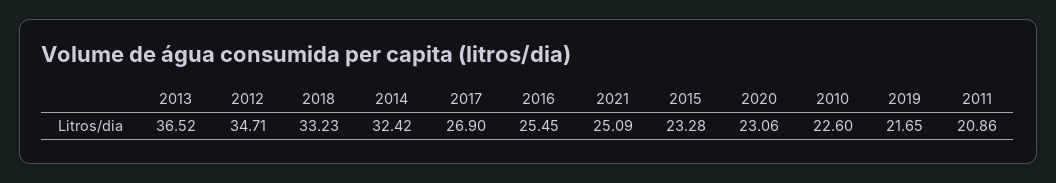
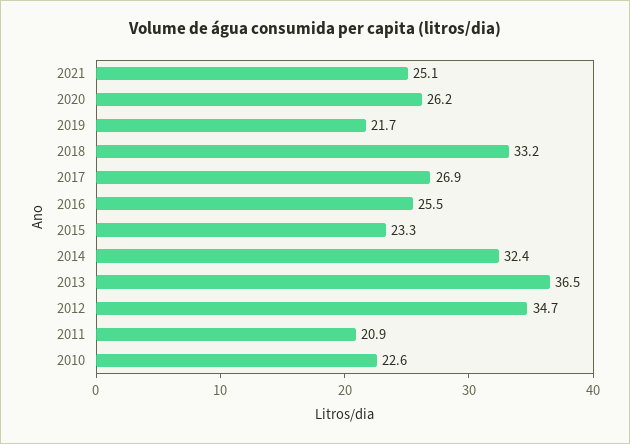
  {
    "2013": 36.52,
    "2012": 34.71,
    "2018": 33.23,
    "2014": 32.42,
    "2017": 26.9,
    "2016": 25.45,
    "2021": 25.09,
    "2015": 23.28,
-   "2020": 23.06,
+   "2020": 26.2,
    "2010": 22.6,
    "2019": 21.65,
    "2011": 20.86
  }

